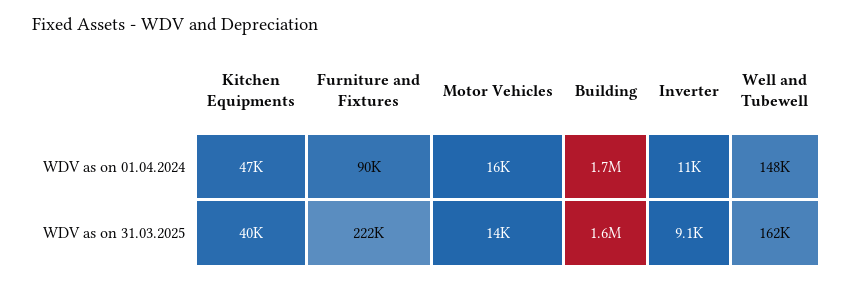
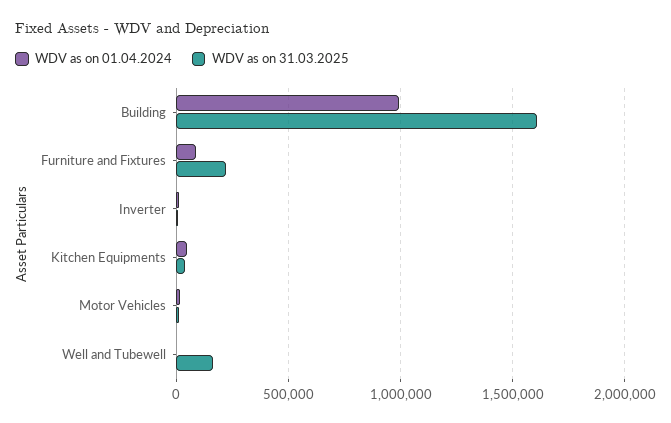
  {
    "WDV as on 01.04.2024": {
      "Kitchen Equipments": 47000,
      "Furniture and Fixtures": 90000,
      "Motor Vehicles": 16000,
-     "Building": 1700000,
+     "Building": 1000000,
      "Inverter": 11000,
-     "Well and Tubewell": 148000
+     "Well and Tubewell": 0
    },
    "WDV as on 31.03.2025": {
      "Kitchen Equipments": 40000,
      "Furniture and Fixtures": 222000,
      "Motor Vehicles": 14000,
      "Building": 1600000,
      "Inverter": 9100,
      "Well and Tubewell": 162000
    }
  }

